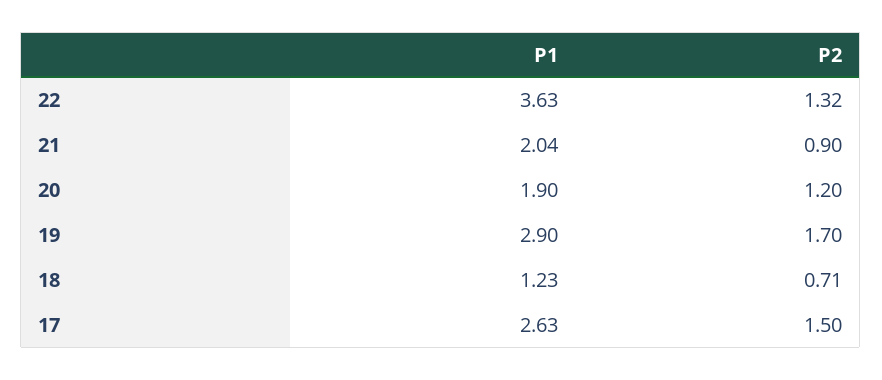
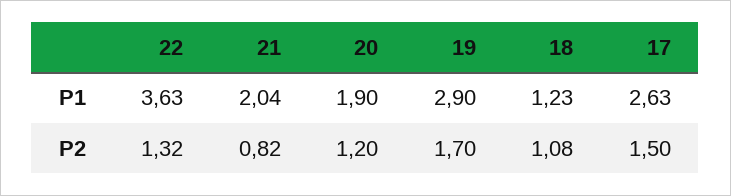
  {
    "P1": {
      "22": 3.63,
      "21": 2.04,
      "20": 1.9,
      "19": 2.9,
      "18": 1.23,
      "17": 2.63
    },
    "P2": {
      "22": 1.32,
-     "21": 0.9,
+     "21": 0.82,
      "20": 1.2,
      "19": 1.7,
-     "18": 0.71,
+     "18": 1.08,
      "17": 1.5
    }
  }

